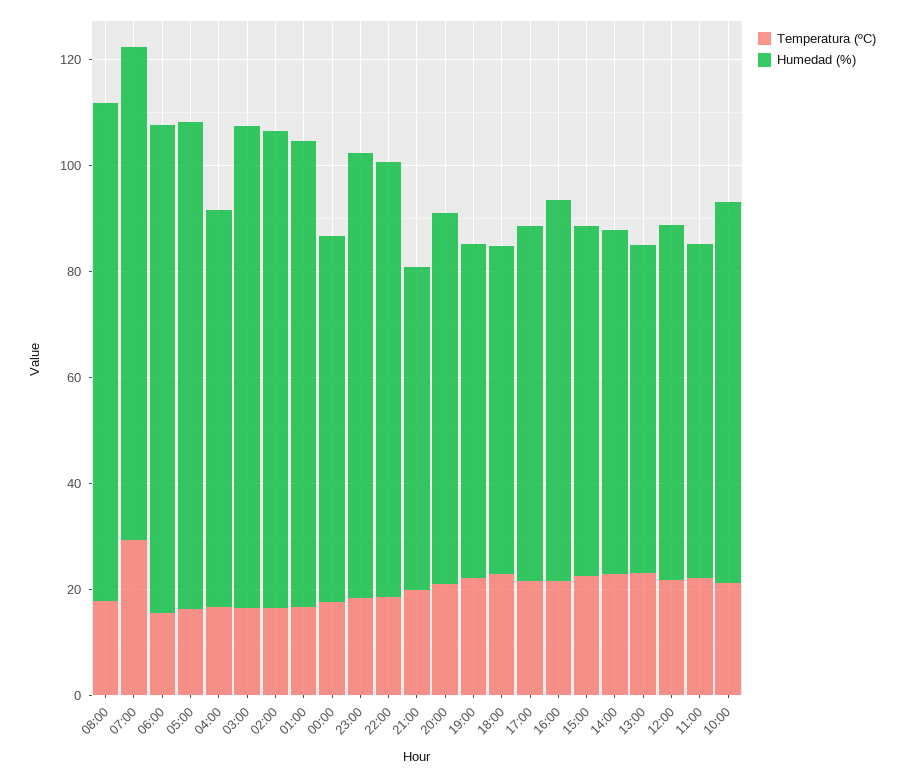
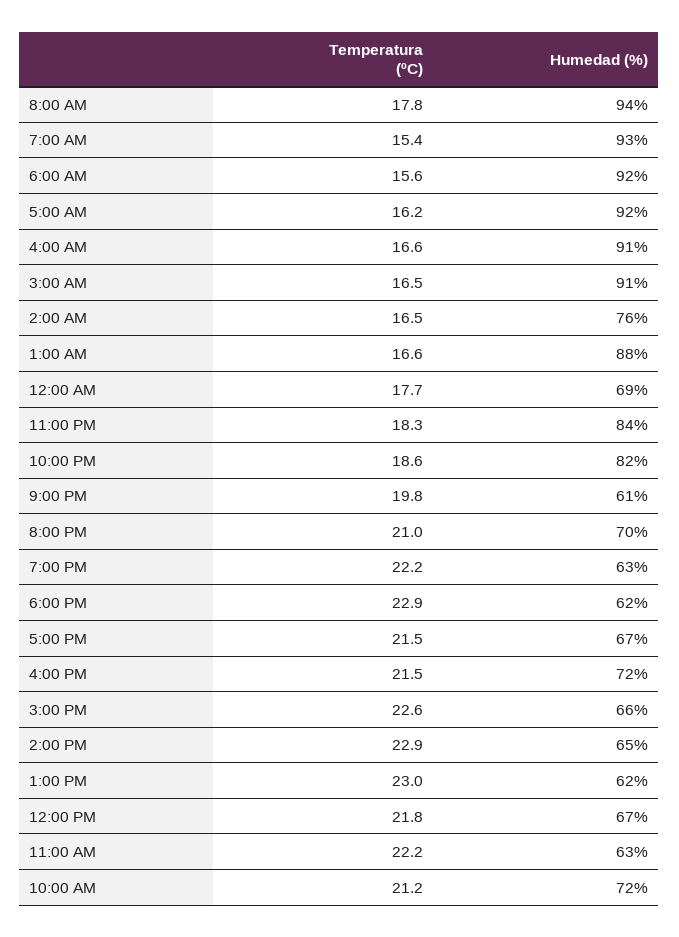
  {
    "Temperatura (ºC)": {
      "08:00": 17.8,
-     "07:00": 30,
+     "07:00": 15.4,
      "06:00": 15.6,
      "05:00": 16.2,
      "04:00": 16.6,
      "03:00": 16.5,
      "02:00": 16.5,
      "01:00": 16.6,
      "00:00": 17.7,
      "23:00": 18.3,
      "22:00": 18.6,
      "21:00": 19.8,
      "20:00": 21,
      "19:00": 22.2,
      "18:00": 22.9,
      "17:00": 21.5,
      "16:00": 21.5,
      "15:00": 22.6,
      "14:00": 22.9,
      "13:00": 23,
      "12:00": 21.8,
      "11:00": 22.2,
      "10:00": 21.2
    },
    "Humedad (%)": {
      "08:00": 94,
      "07:00": 93,
      "06:00": 92,
      "05:00": 92,
-     "04:00": 75,
+     "04:00": 91,
      "03:00": 91,
-     "02:00": 90,
+     "02:00": 76,
      "01:00": 88,
      "00:00": 69,
      "23:00": 84,
      "22:00": 82,
      "21:00": 61,
      "20:00": 70,
      "19:00": 63,
      "18:00": 62,
      "17:00": 67,
      "16:00": 72,
      "15:00": 66,
      "14:00": 65,
      "13:00": 62,
      "12:00": 67,
      "11:00": 63,
      "10:00": 72
    }
  }

